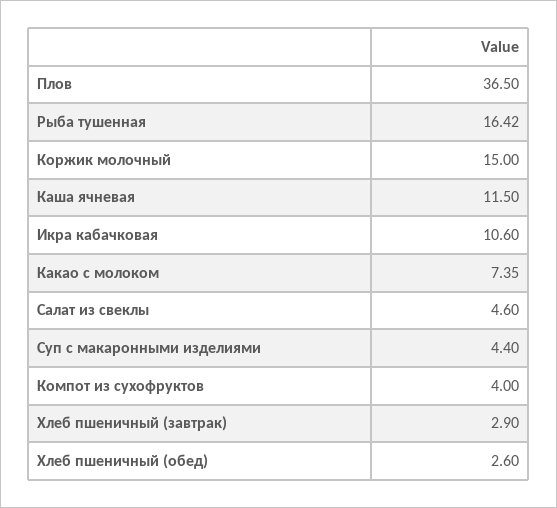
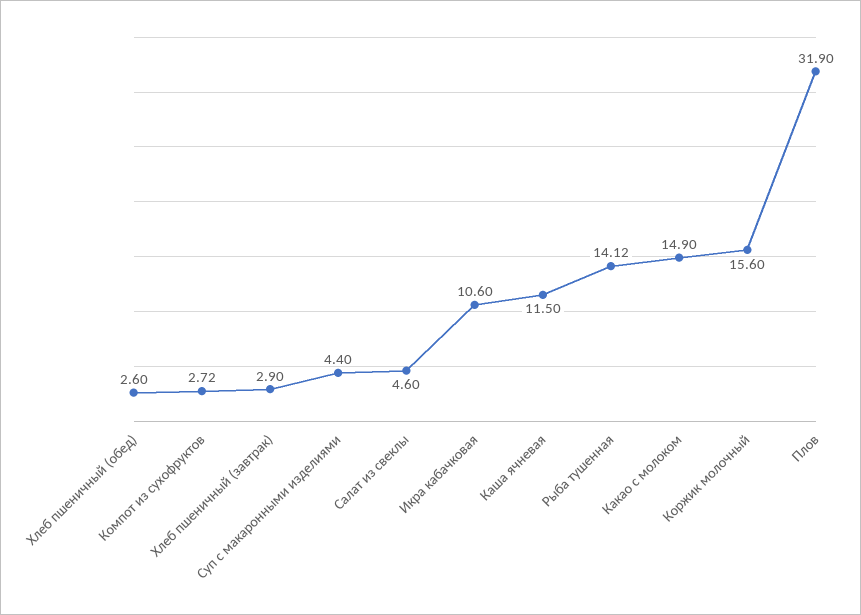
  {
-   "Плов": 36.5,
+   "Плов": 31.9,
-   "Рыба тушенная": 16.42,
+   "Рыба тушенная": 14.12,
-   "Коржик молочный": 15,
+   "Коржик молочный": 15.6,
    "Каша ячневая": 11.5,
    "Икра кабачковая": 10.6,
-   "Какао с молоком": 7.35,
+   "Какао с молоком": 14.9,
    "Салат из свеклы": 4.6,
    "Суп с макаронными изделиями": 4.4,
-   "Компот из сухофруктов": 4,
+   "Компот из сухофруктов": 2.72,
    "Хлеб пшеничный (завтрак)": 2.9,
    "Хлеб пшеничный (обед)": 2.6
  }

